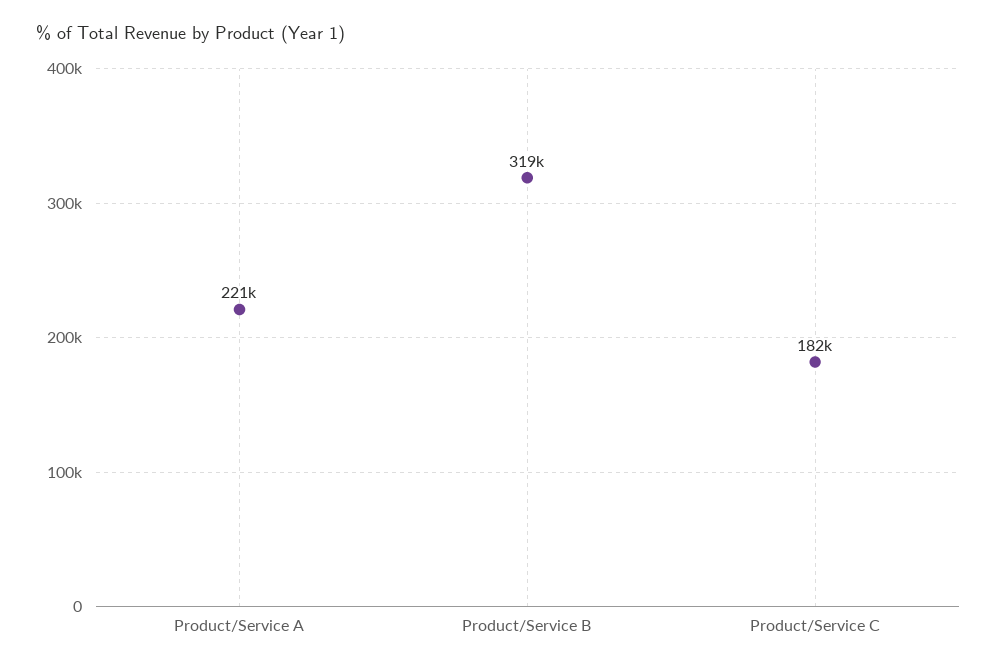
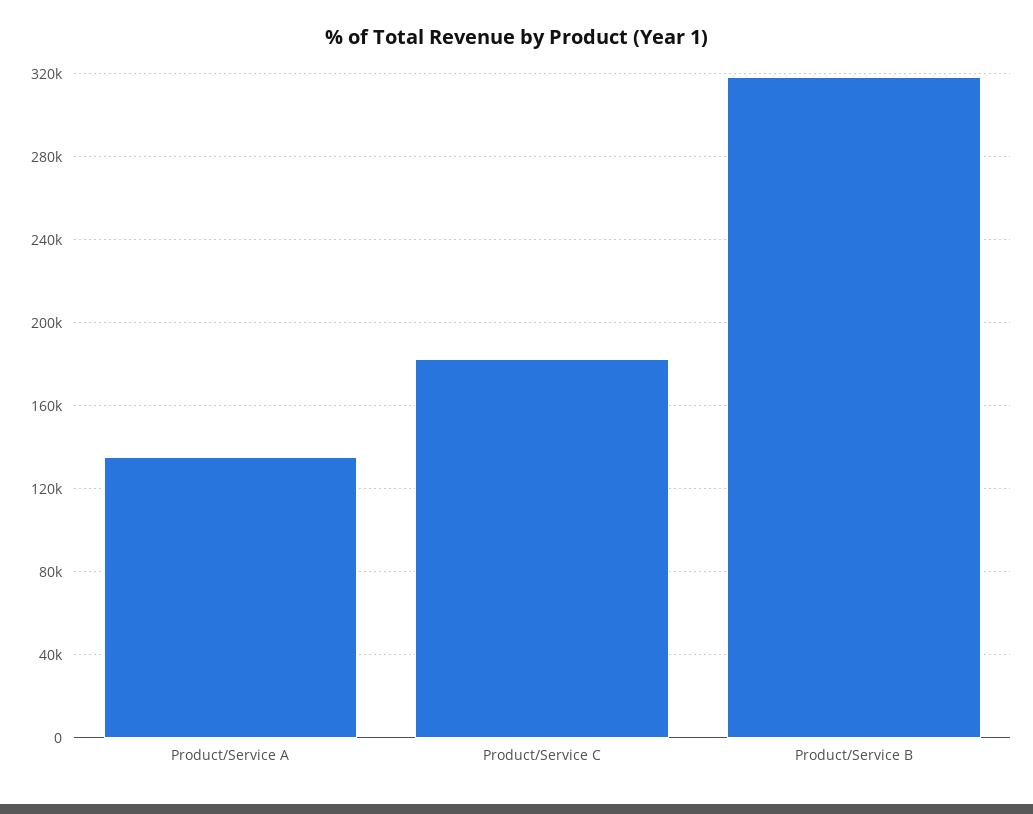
  {
-   "Product/Service A": 221000,
+   "Product/Service A": 135000,
    "Product/Service B": 319000,
    "Product/Service C": 182000
  }

